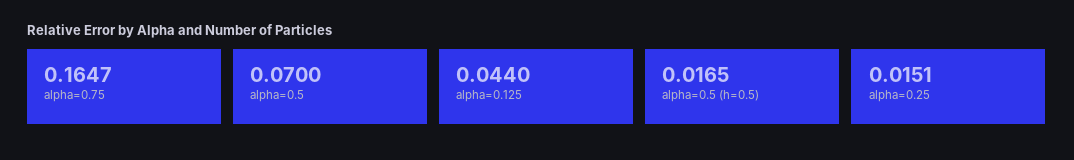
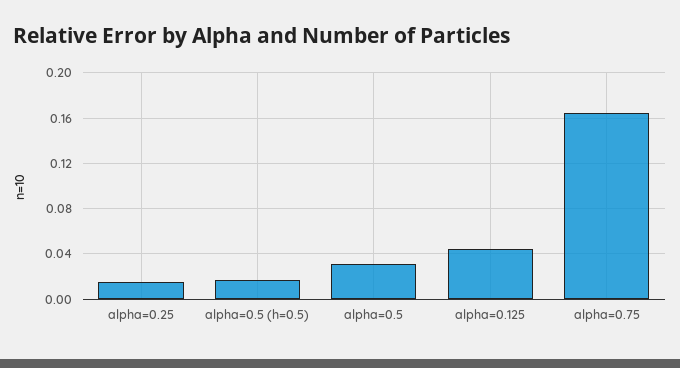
  {
    "alpha=0.75": 0.1647,
-   "alpha=0.5": 0.07,
+   "alpha=0.5": 0.03,
    "alpha=0.125": 0.044,
    "alpha=0.5 (h=0.5)": 0.0165,
    "alpha=0.25": 0.0151
  }

